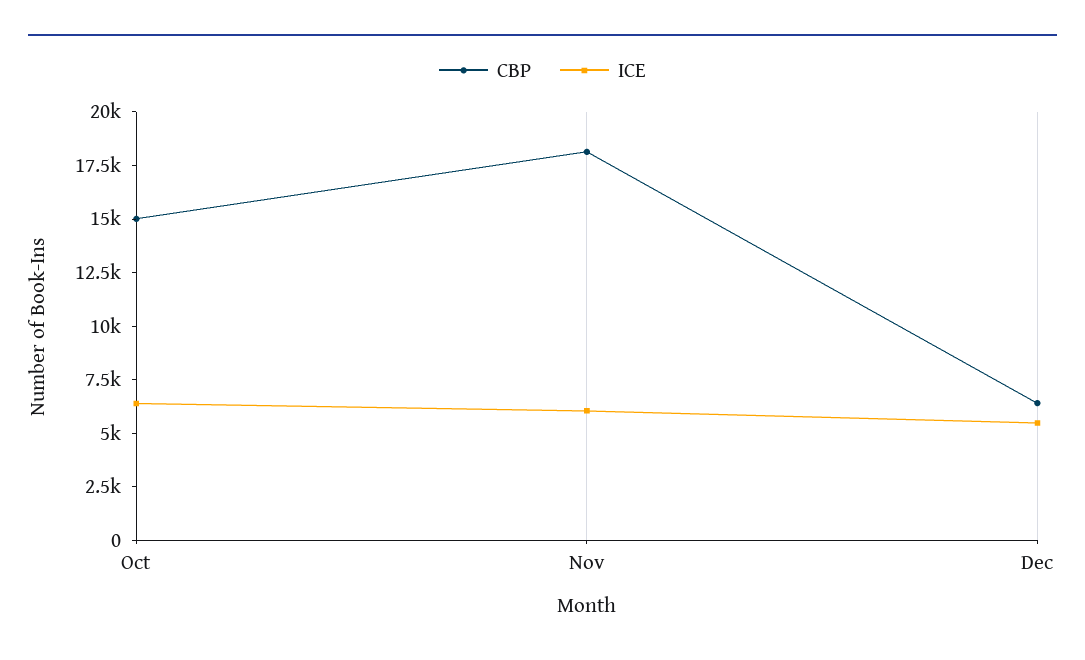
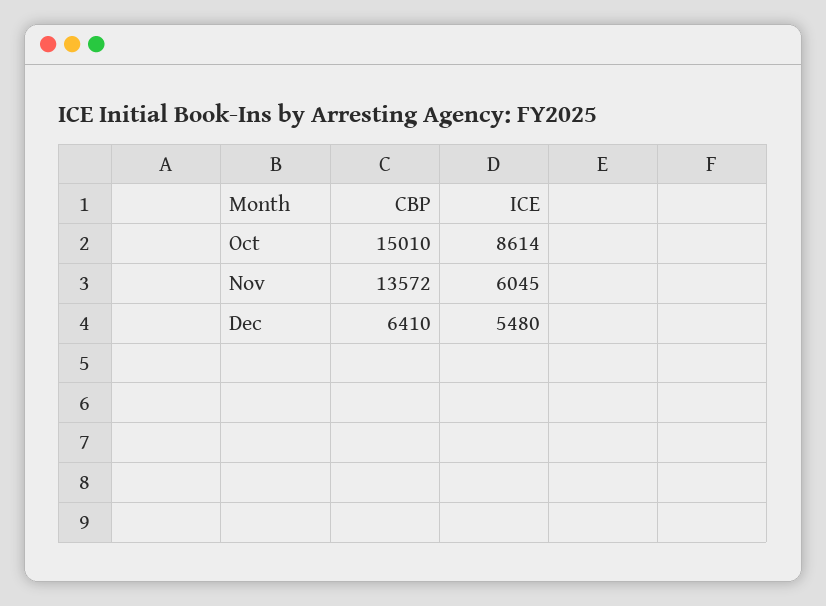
  {
    "CBP": {
      "Oct": 15010,
-     "Nov": 18000,
+     "Nov": 13572,
      "Dec": 6410
    },
    "ICE": {
-     "Oct": 6500,
+     "Oct": 8614,
      "Nov": 6045,
      "Dec": 5480
    }
  }

